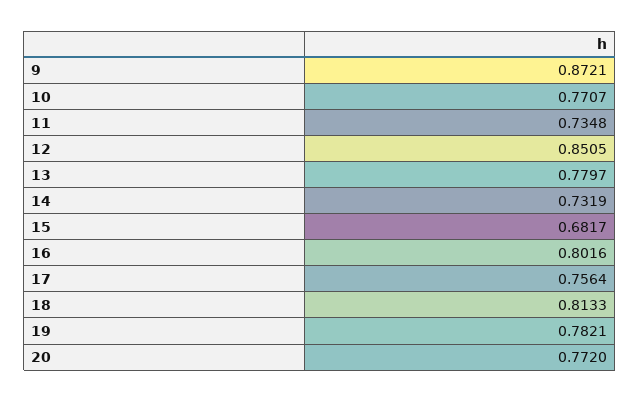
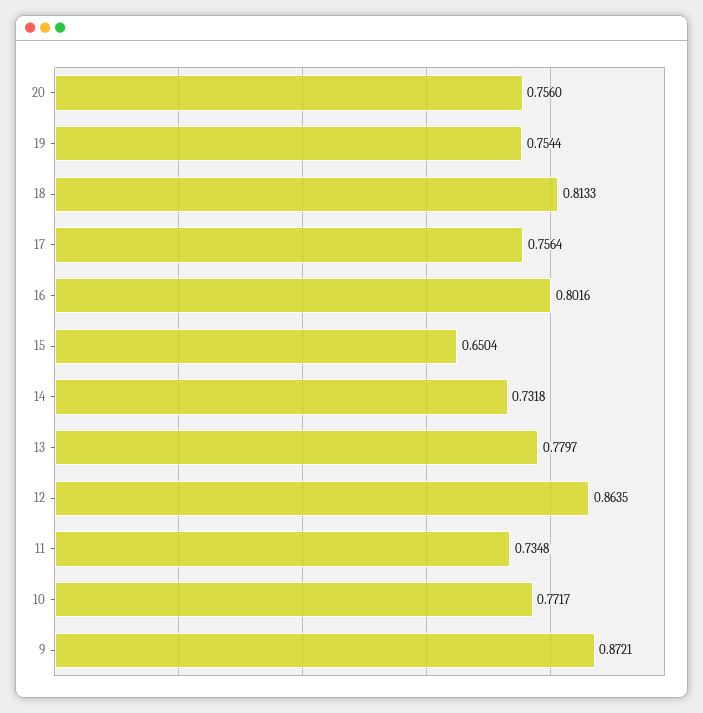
  {
    "9": 0.8721,
-   "10": 0.7707,
+   "10": 0.7717,
    "11": 0.7348,
-   "12": 0.8505,
+   "12": 0.8635,
    "13": 0.7797,
-   "14": 0.7319,
+   "14": 0.7318,
-   "15": 0.6817,
+   "15": 0.6504,
    "16": 0.8016,
    "17": 0.7564,
    "18": 0.8133,
-   "19": 0.7821,
+   "19": 0.7544,
-   "20": 0.772
+   "20": 0.756
  }

